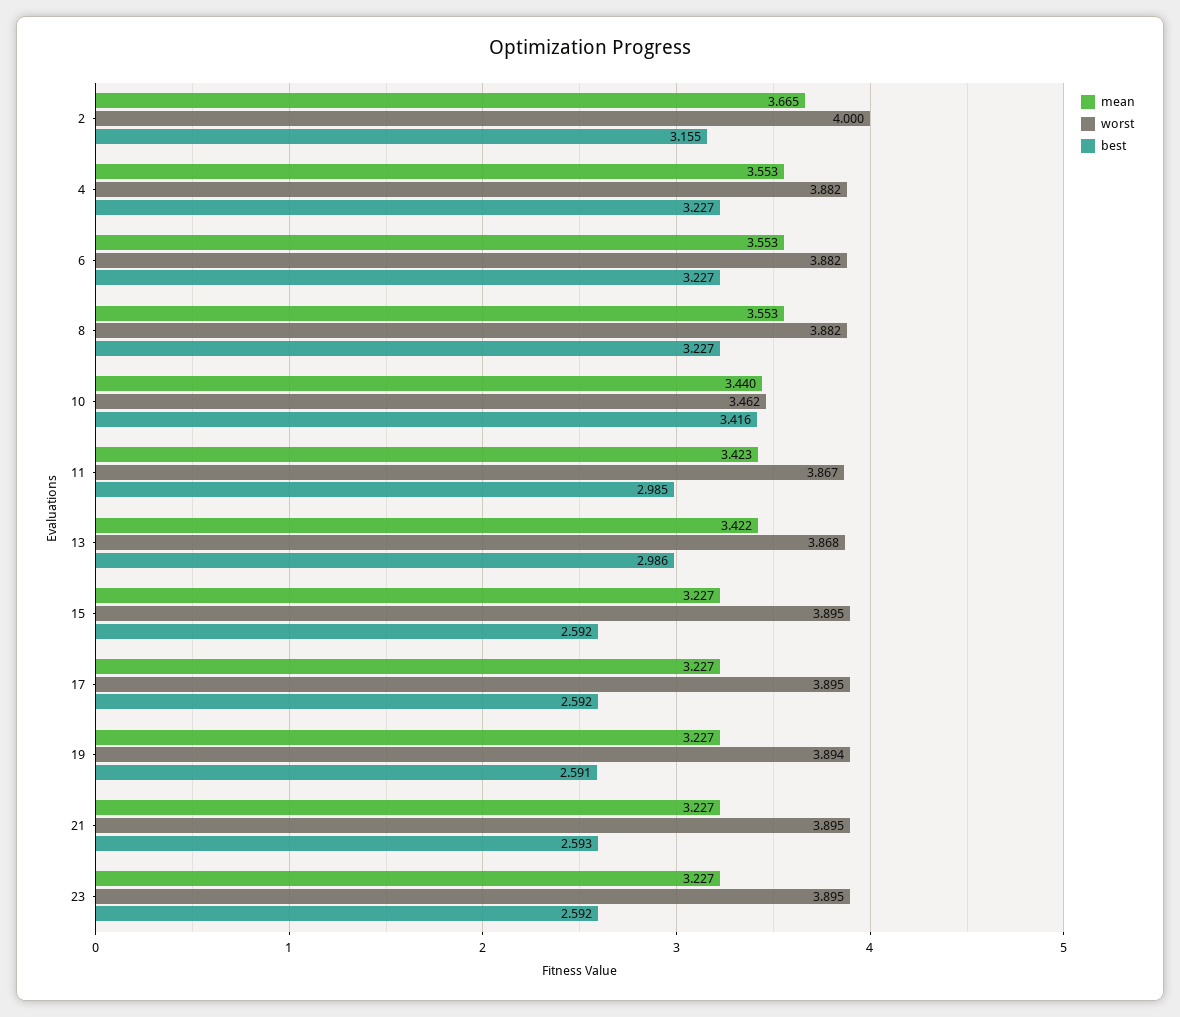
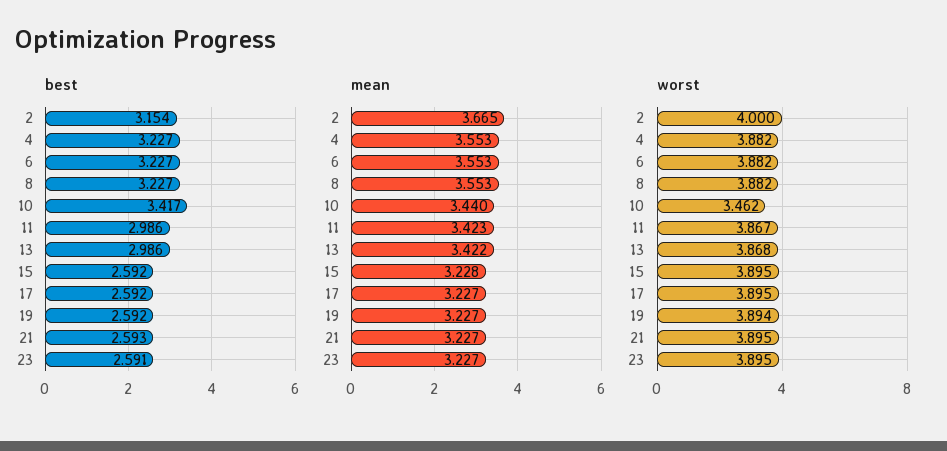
  {
    "mean": {
      "2": 3.665,
      "4": 3.553,
      "6": 3.553,
      "8": 3.553,
      "10": 3.44,
      "11": 3.423,
      "13": 3.422,
-     "15": 3.227,
+     "15": 3.228,
      "17": 3.227,
      "19": 3.227,
      "21": 3.227,
      "23": 3.227
    },
    "worst": {
      "2": 4,
      "4": 3.882,
      "6": 3.882,
      "8": 3.882,
      "10": 3.462,
      "11": 3.867,
      "13": 3.868,
      "15": 3.895,
      "17": 3.895,
      "19": 3.894,
      "21": 3.895,
      "23": 3.895
    },
    "best": {
-     "2": 3.155,
+     "2": 3.154,
      "4": 3.227,
      "6": 3.227,
      "8": 3.227,
-     "10": 3.416,
+     "10": 3.417,
-     "11": 2.985,
+     "11": 2.986,
      "13": 2.986,
      "15": 2.592,
      "17": 2.592,
-     "19": 2.591,
+     "19": 2.592,
      "21": 2.593,
-     "23": 2.592
+     "23": 2.591
    }
  }

